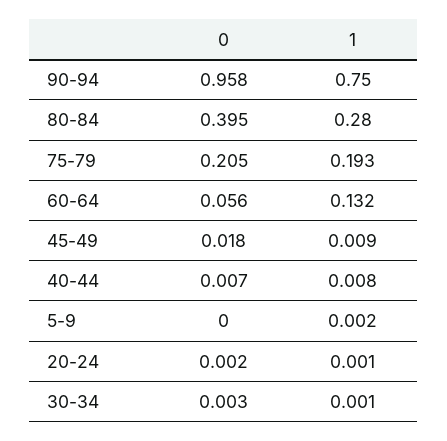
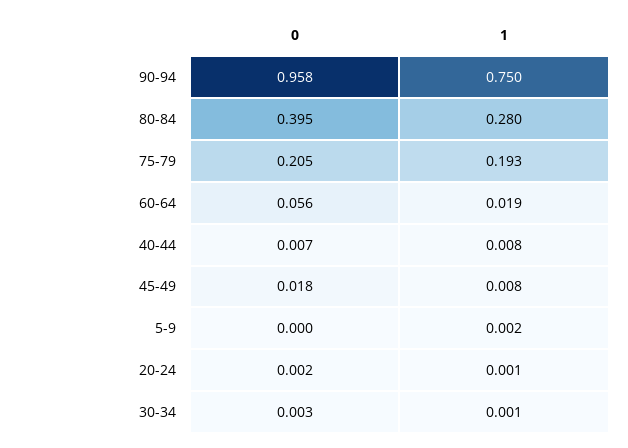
  {
    "0": {
      "90-94": 0.958,
      "80-84": 0.395,
      "75-79": 0.205,
      "60-64": 0.056,
      "45-49": 0.018,
      "40-44": 0.007,
      "5-9": 0,
      "20-24": 0.002,
      "30-34": 0.003
    },
    "1": {
      "90-94": 0.75,
      "80-84": 0.28,
      "75-79": 0.193,
-     "60-64": 0.132,
+     "60-64": 0.019,
-     "45-49": 0.009,
+     "45-49": 0.008,
      "40-44": 0.008,
      "5-9": 0.002,
      "20-24": 0.001,
      "30-34": 0.001
    }
  }

